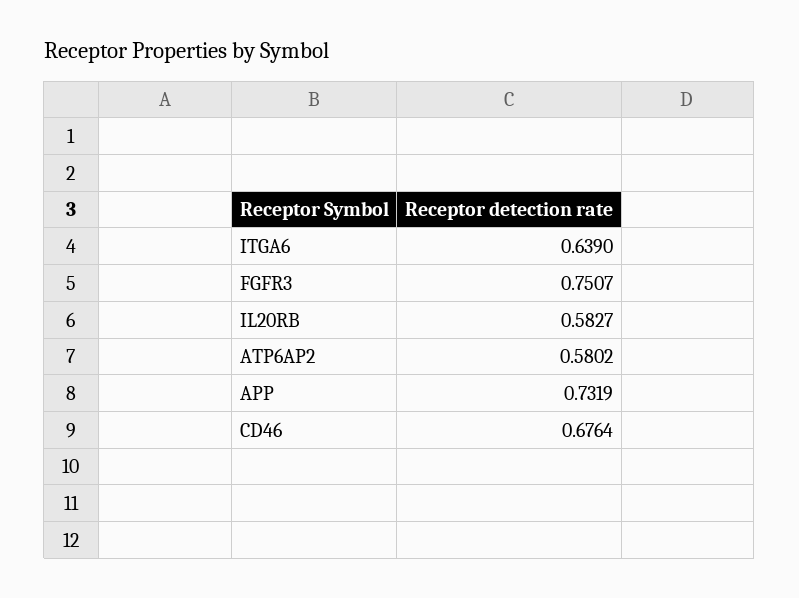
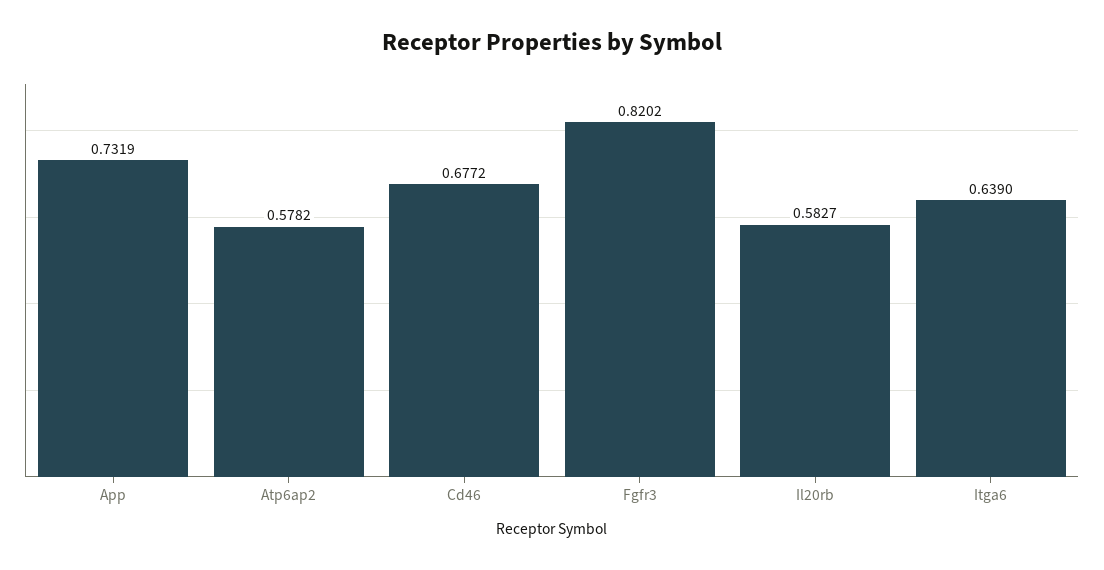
  {
    "ITGA6": 0.639,
-   "FGFR3": 0.7507,
+   "FGFR3": 0.8202,
    "IL20RB": 0.5827,
-   "ATP6AP2": 0.5802,
+   "ATP6AP2": 0.5782,
    "APP": 0.7319,
-   "CD46": 0.6764
+   "CD46": 0.6772
  }

